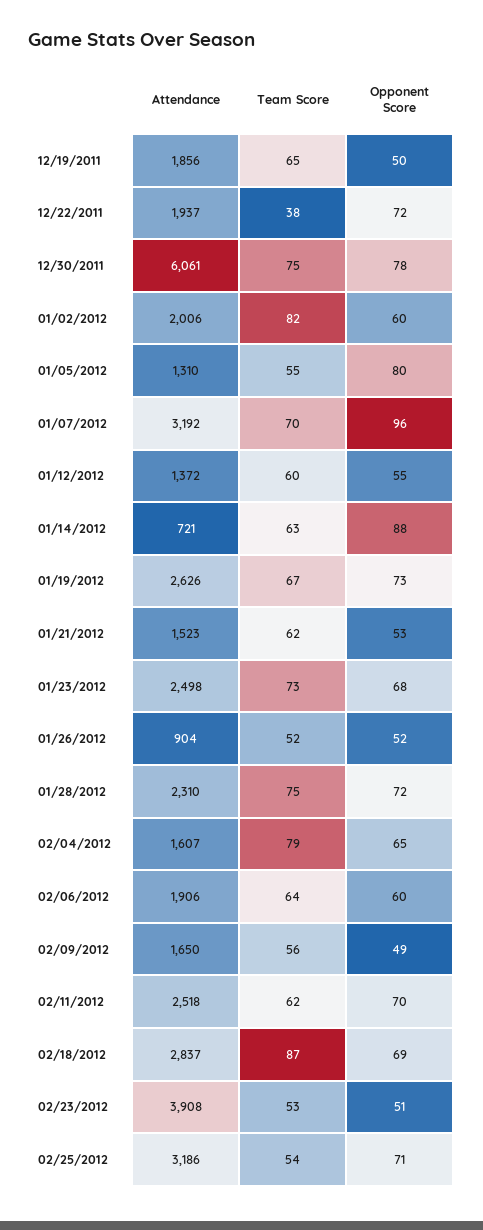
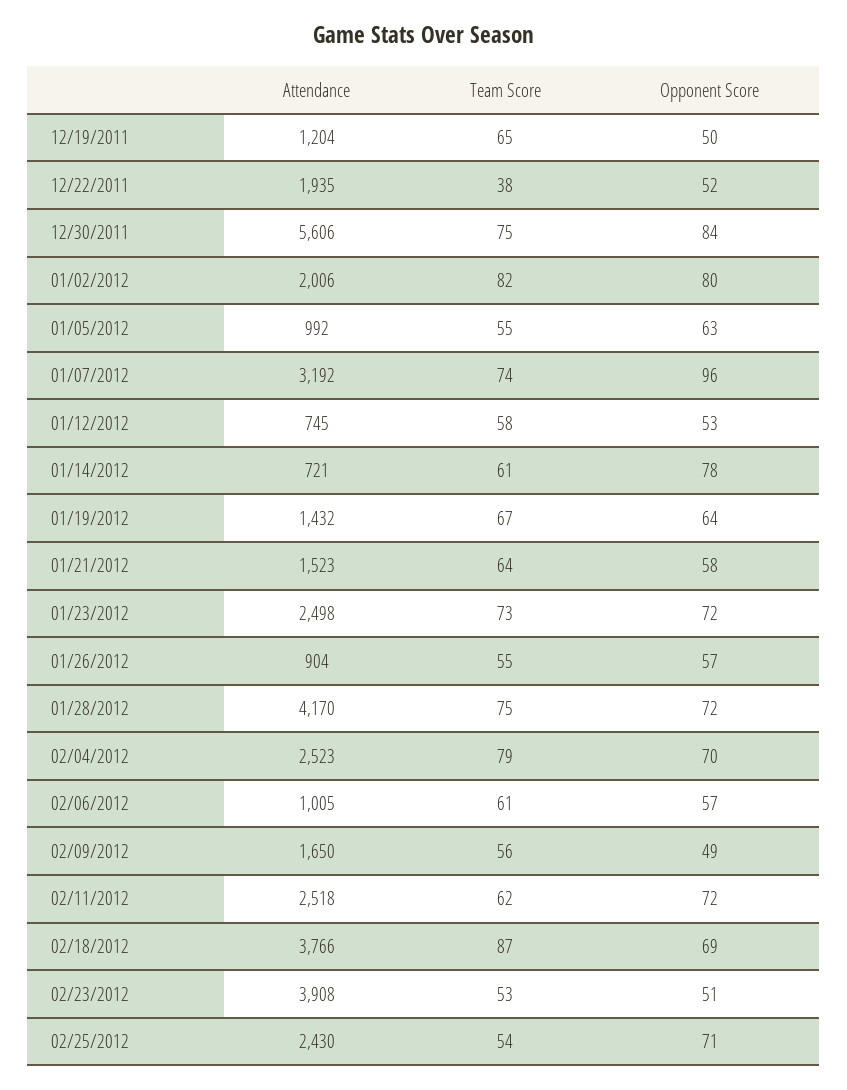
  {
    "Attendance": {
-     "12/19/2011": 1856,
+     "12/19/2011": 1204,
-     "12/22/2011": 1937,
+     "12/22/2011": 1935,
-     "12/30/2011": 6061,
+     "12/30/2011": 5606,
      "01/02/2012": 2006,
-     "01/05/2012": 1310,
+     "01/05/2012": 992,
      "01/07/2012": 3192,
-     "01/12/2012": 1372,
+     "01/12/2012": 745,
      "01/14/2012": 721,
-     "01/19/2012": 2626,
+     "01/19/2012": 1432,
      "01/21/2012": 1523,
      "01/23/2012": 2498,
      "01/26/2012": 904,
-     "01/28/2012": 2310,
+     "01/28/2012": 4170,
-     "02/04/2012": 1607,
+     "02/04/2012": 2523,
-     "02/06/2012": 1906,
+     "02/06/2012": 1005,
      "02/09/2012": 1650,
      "02/11/2012": 2518,
-     "02/18/2012": 2837,
+     "02/18/2012": 3766,
      "02/23/2012": 3908,
-     "02/25/2012": 3186
+     "02/25/2012": 2430
    },
    "Team Score": {
      "12/19/2011": 65,
      "12/22/2011": 38,
      "12/30/2011": 75,
      "01/02/2012": 82,
      "01/05/2012": 55,
-     "01/07/2012": 70,
+     "01/07/2012": 74,
-     "01/12/2012": 60,
+     "01/12/2012": 58,
-     "01/14/2012": 63,
+     "01/14/2012": 61,
      "01/19/2012": 67,
-     "01/21/2012": 62,
+     "01/21/2012": 64,
      "01/23/2012": 73,
-     "01/26/2012": 52,
+     "01/26/2012": 55,
      "01/28/2012": 75,
      "02/04/2012": 79,
-     "02/06/2012": 64,
+     "02/06/2012": 61,
      "02/09/2012": 56,
      "02/11/2012": 62,
      "02/18/2012": 87,
      "02/23/2012": 53,
      "02/25/2012": 54
    },
    "Opponent Score": {
      "12/19/2011": 50,
-     "12/22/2011": 72,
+     "12/22/2011": 52,
-     "12/30/2011": 78,
+     "12/30/2011": 84,
-     "01/02/2012": 60,
+     "01/02/2012": 80,
-     "01/05/2012": 80,
+     "01/05/2012": 63,
      "01/07/2012": 96,
-     "01/12/2012": 55,
+     "01/12/2012": 53,
-     "01/14/2012": 88,
+     "01/14/2012": 78,
-     "01/19/2012": 73,
+     "01/19/2012": 64,
-     "01/21/2012": 53,
+     "01/21/2012": 58,
-     "01/23/2012": 68,
+     "01/23/2012": 72,
-     "01/26/2012": 52,
+     "01/26/2012": 57,
      "01/28/2012": 72,
-     "02/04/2012": 65,
+     "02/04/2012": 70,
-     "02/06/2012": 60,
+     "02/06/2012": 57,
      "02/09/2012": 49,
-     "02/11/2012": 70,
+     "02/11/2012": 72,
      "02/18/2012": 69,
      "02/23/2012": 51,
      "02/25/2012": 71
    }
  }

